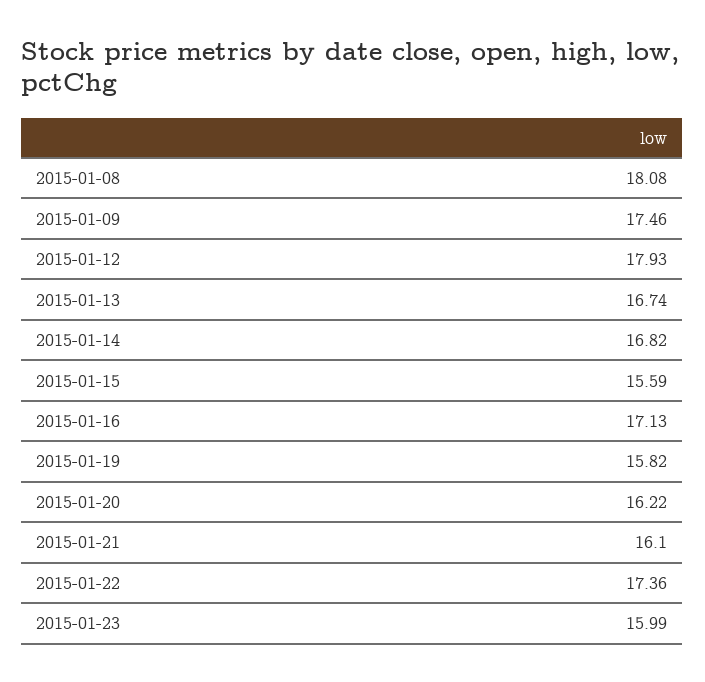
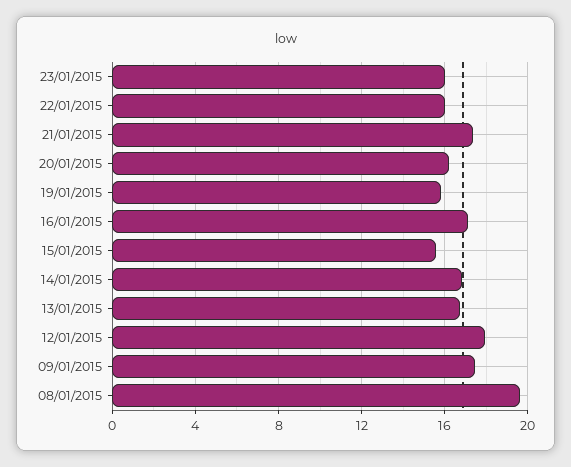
  {
-   "2015-01-08": 18.08,
+   "2015-01-08": 19.5,
    "2015-01-09": 17.46,
    "2015-01-12": 17.93,
    "2015-01-13": 16.74,
    "2015-01-14": 16.82,
    "2015-01-15": 15.59,
    "2015-01-16": 17.13,
    "2015-01-19": 15.82,
    "2015-01-20": 16.22,
-   "2015-01-21": 16.1,
+   "2015-01-21": 17.5,
-   "2015-01-22": 17.36,
+   "2015-01-22": 16,
    "2015-01-23": 15.99
  }

